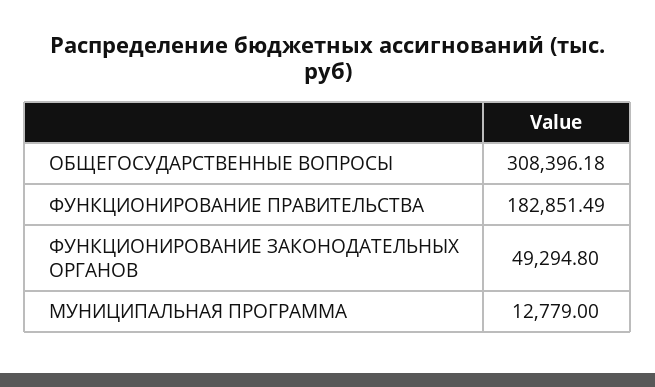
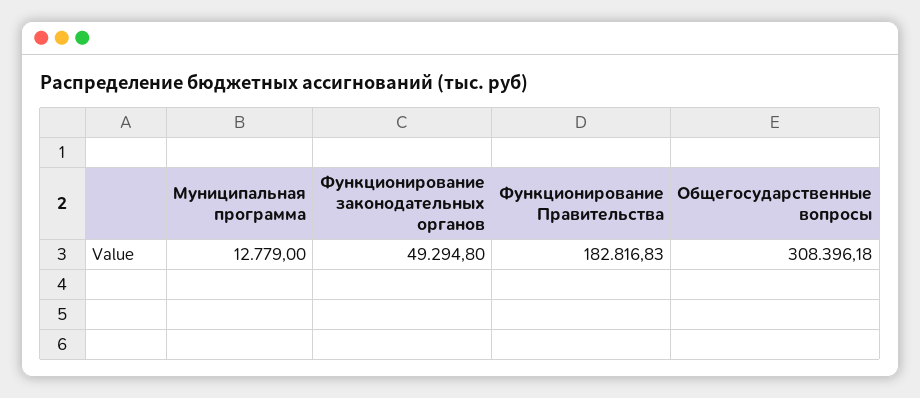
  {
    "ОБЩЕГОСУДАРСТВЕННЫЕ ВОПРОСЫ": 308396.18,
-   "ФУНКЦИОНИРОВАНИЕ ПРАВИТЕЛЬСТВА": 182851.49,
+   "ФУНКЦИОНИРОВАНИЕ ПРАВИТЕЛЬСТВА": 182816.83,
    "ФУНКЦИОНИРОВАНИЕ ЗАКОНОДАТЕЛЬНЫХ ОРГАНОВ": 49294.8,
    "МУНИЦИПАЛЬНАЯ ПРОГРАММА": 12779
  }

